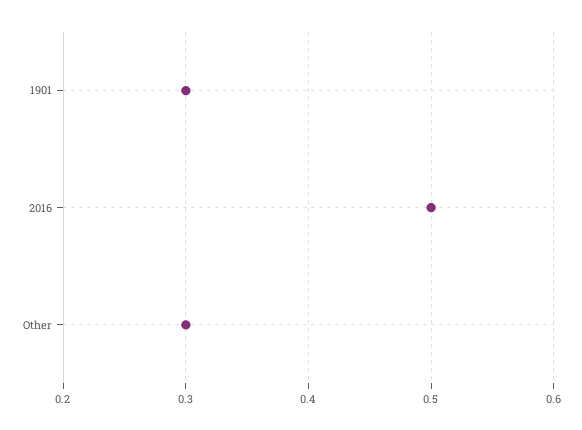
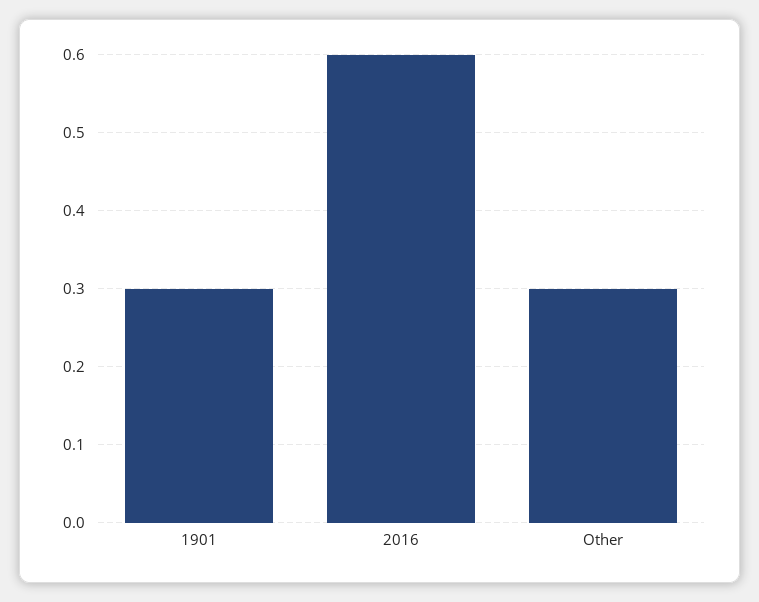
  {
    "1901": 0.3,
-   "2016": 0.5,
+   "2016": 0.6,
    "Other": 0.3
  }

